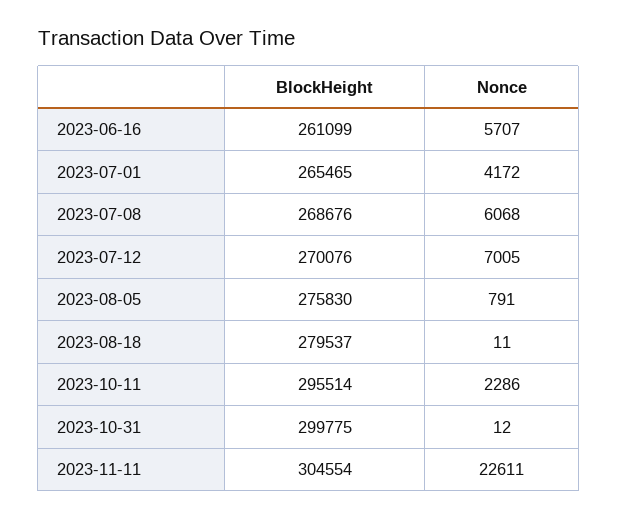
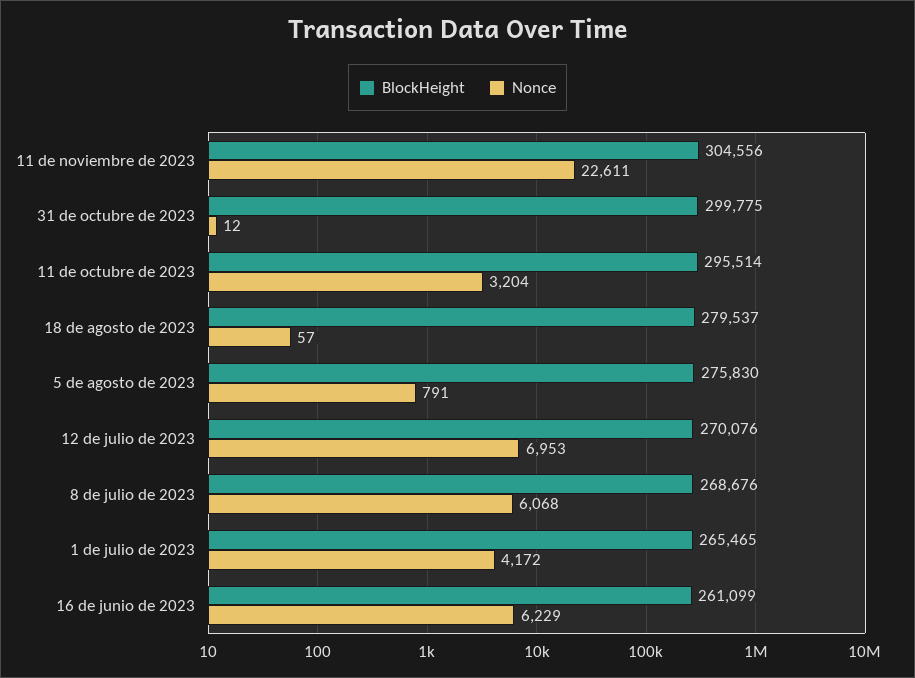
  {
    "BlockHeight": {
      "2023-06-16": 261099,
      "2023-07-01": 265465,
      "2023-07-08": 268676,
      "2023-07-12": 270076,
      "2023-08-05": 275830,
      "2023-08-18": 279537,
      "2023-10-11": 295514,
      "2023-10-31": 299775,
-     "2023-11-11": 304554
+     "2023-11-11": 304556
    },
    "Nonce": {
-     "2023-06-16": 5707,
+     "2023-06-16": 6229,
      "2023-07-01": 4172,
      "2023-07-08": 6068,
-     "2023-07-12": 7005,
+     "2023-07-12": 6953,
      "2023-08-05": 791,
-     "2023-08-18": 11,
+     "2023-08-18": 57,
-     "2023-10-11": 2286,
+     "2023-10-11": 3204,
      "2023-10-31": 12,
      "2023-11-11": 22611
    }
  }

